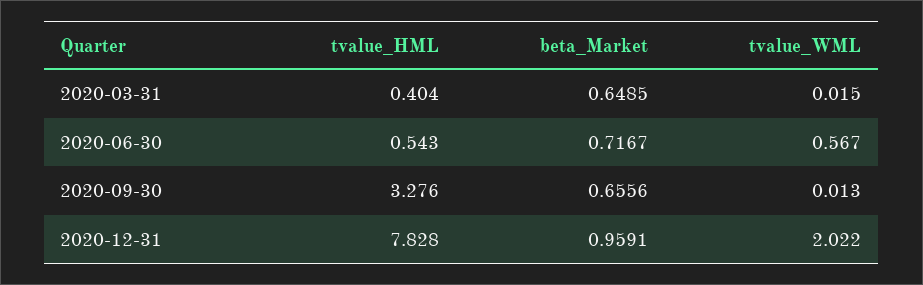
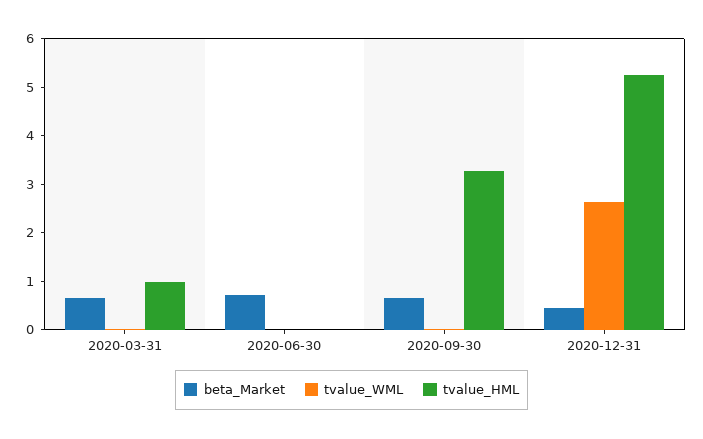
  {
    "tvalue_HML": {
-     "2020-03-31": 0.404,
+     "2020-03-31": 1,
-     "2020-06-30": 0.543,
+     "2020-06-30": 0,
      "2020-09-30": 3.276,
-     "2020-12-31": 7.828
+     "2020-12-31": 5.2
    },
    "beta_Market": {
      "2020-03-31": 0.6485,
      "2020-06-30": 0.7167,
      "2020-09-30": 0.6556,
-     "2020-12-31": 0.9591
+     "2020-12-31": 0.4
    },
    "tvalue_WML": {
      "2020-03-31": 0.015,
-     "2020-06-30": 0.567,
+     "2020-06-30": 0,
      "2020-09-30": 0.013,
-     "2020-12-31": 2.022
+     "2020-12-31": 2.6
    }
  }

